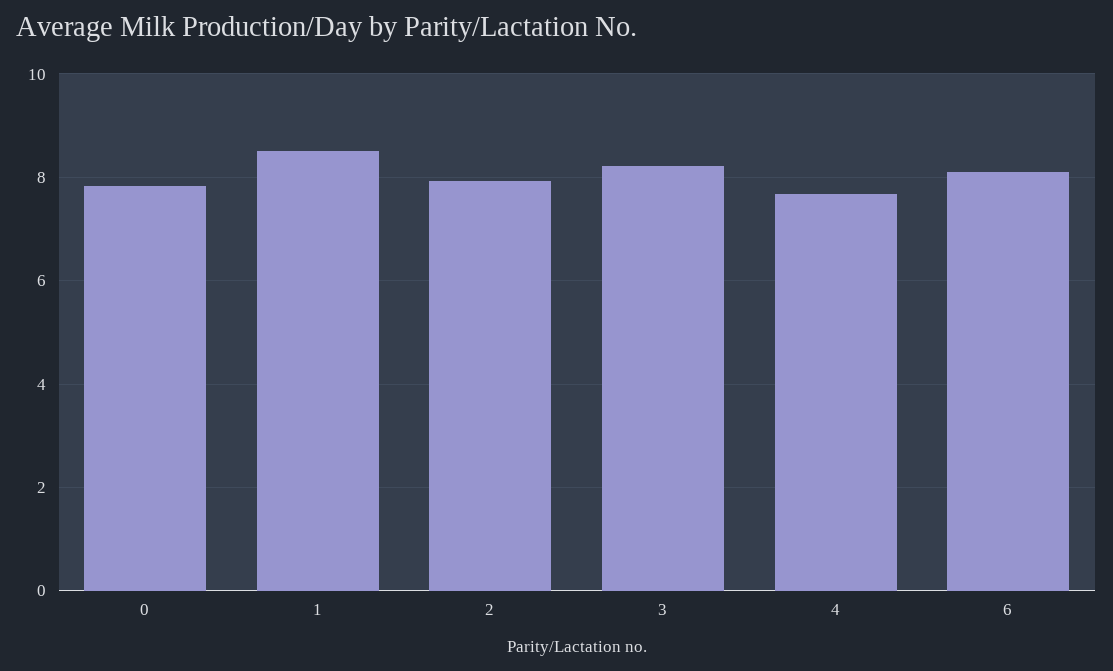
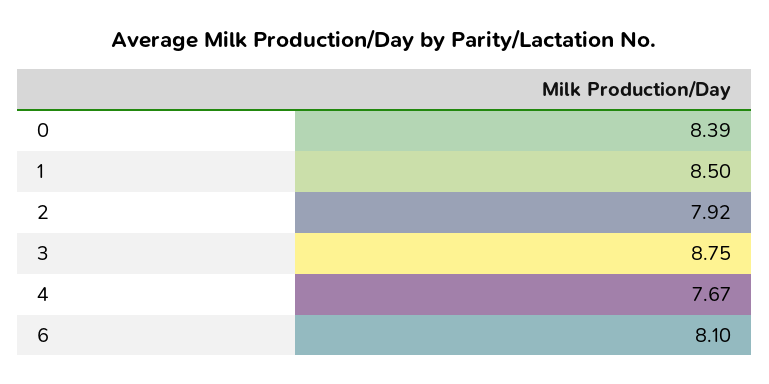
  {
-   "0": 7.8,
+   "0": 8.39,
    "1": 8.5,
    "2": 7.92,
-   "3": 8.2,
+   "3": 8.75,
    "4": 7.67,
    "6": 8.1
  }

